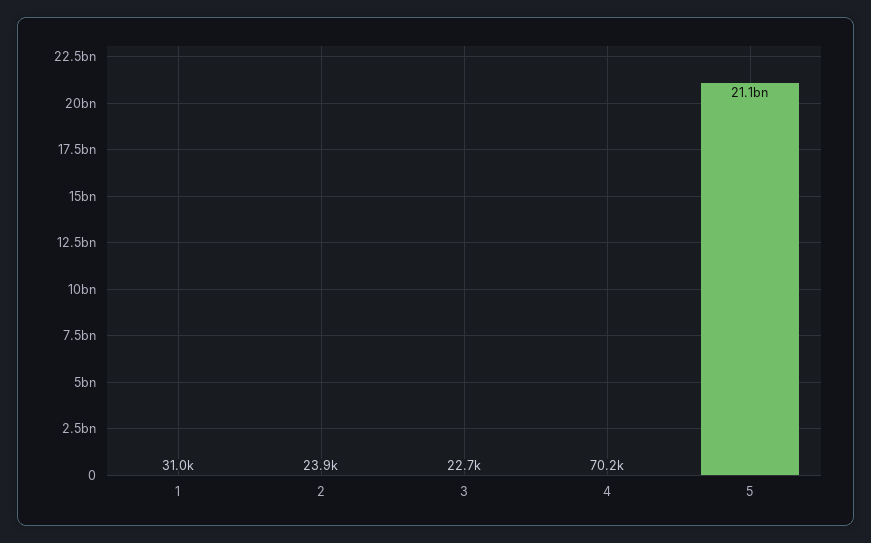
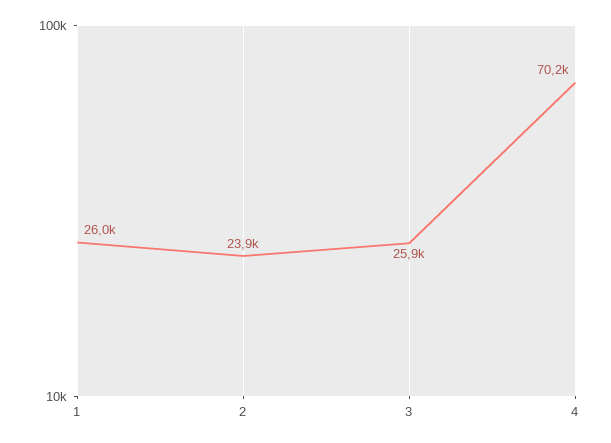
  {
-   "1": 31000,
+   "1": 26000,
    "2": 23900,
-   "3": 22700,
+   "3": 25900,
-   "4": 70200,
+   "4": 70200
-   "5": 21100000000
  }

